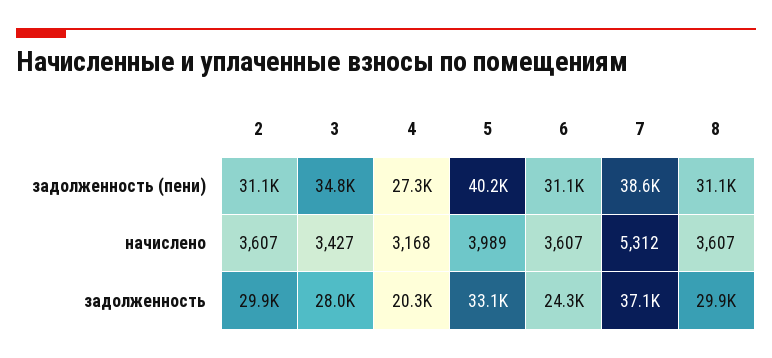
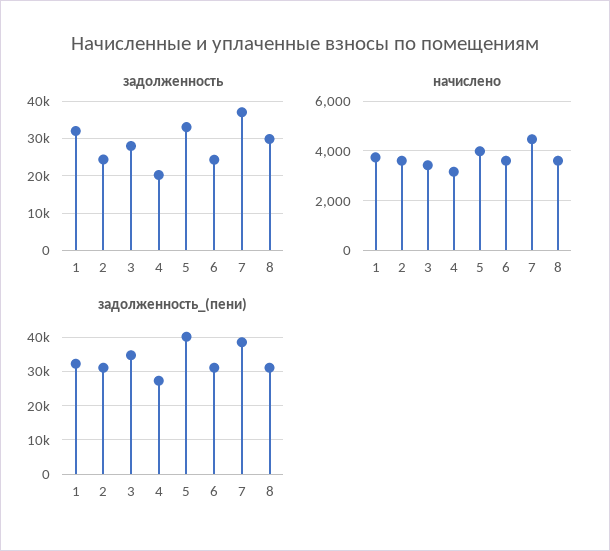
  {
    "задолженность (пени)": {
      "2": 31100,
      "3": 34800,
      "4": 27300,
      "5": 40200,
      "6": 31100,
      "7": 38600,
-     "8": 31100
+     "8": 31100,
+     "1": 32000
    },
    "начислено": {
      "2": 3607,
      "3": 3427,
      "4": 3168,
      "5": 3989,
      "6": 3607,
-     "7": 5312,
+     "7": 4500,
-     "8": 3607
+     "8": 3607,
+     "1": 3750
    },
    "задолженность": {
-     "2": 29900,
+     "2": 24000,
      "3": 28000,
      "4": 20300,
      "5": 33100,
      "6": 24300,
      "7": 37100,
-     "8": 29900
+     "8": 29900,
+     "1": 32000
    }
  }

